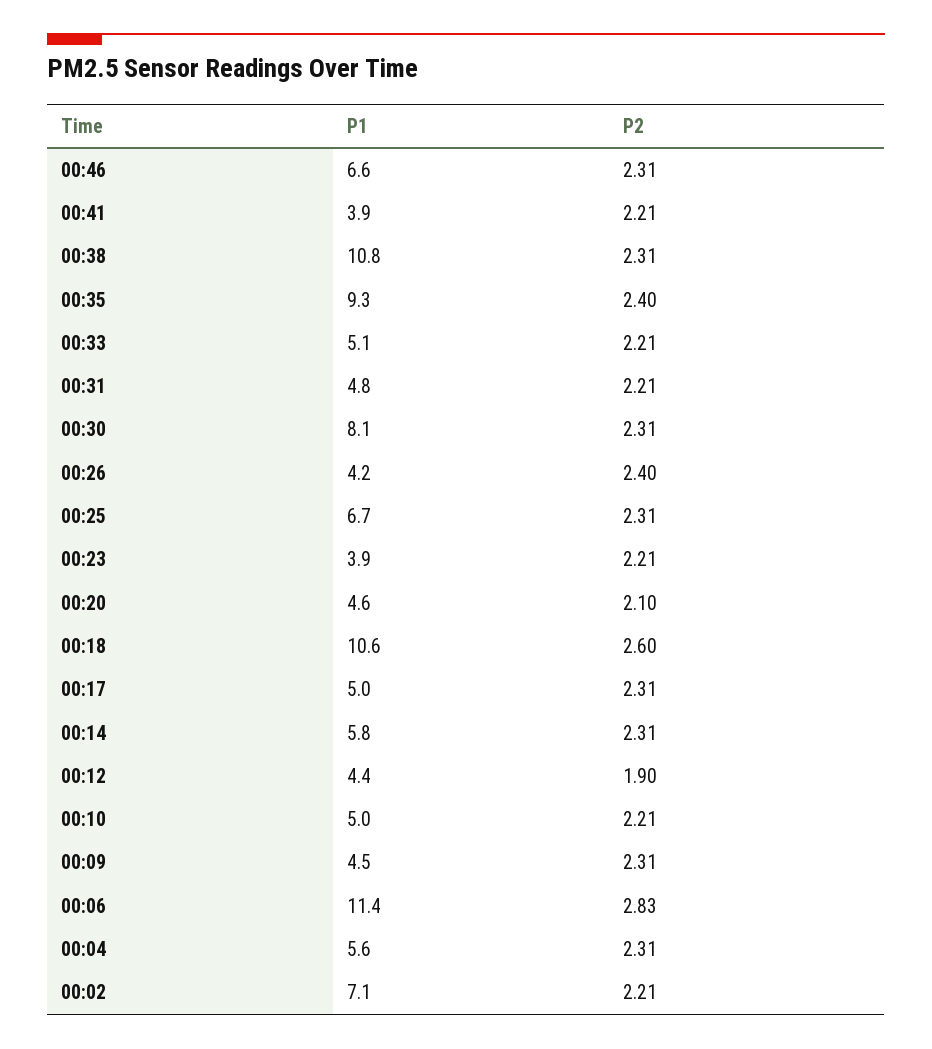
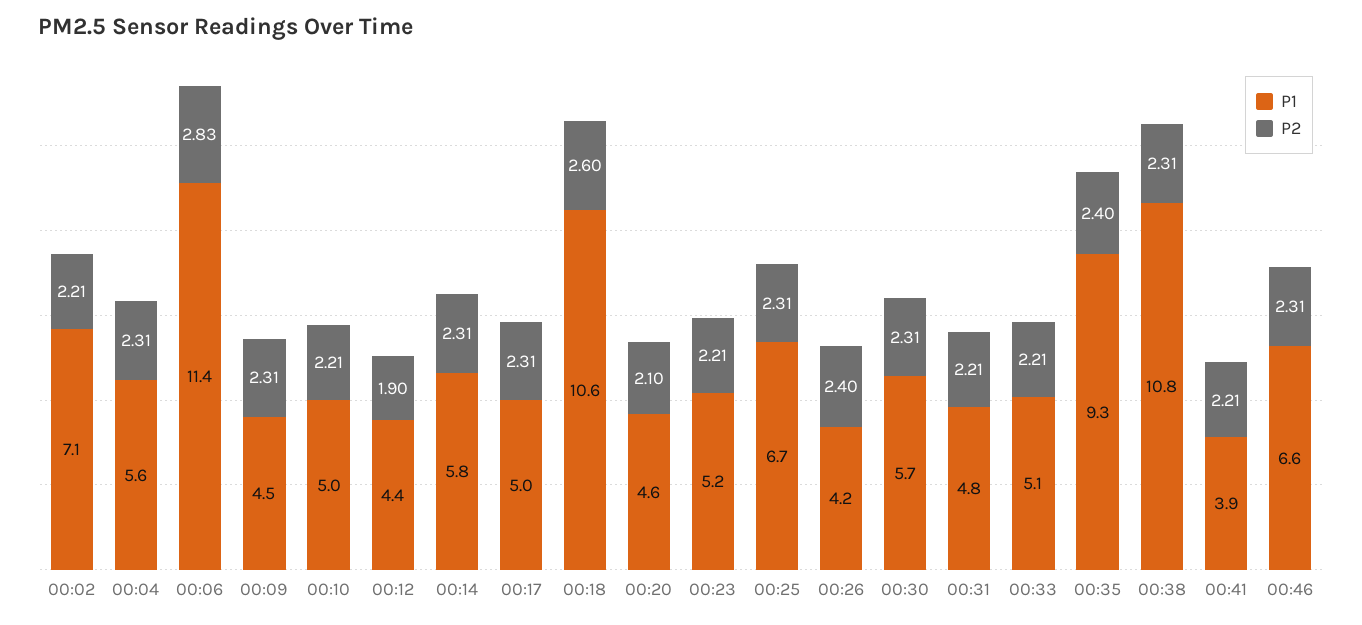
  {
    "P1": {
      "00:46": 6.6,
      "00:41": 3.9,
      "00:38": 10.8,
      "00:35": 9.3,
      "00:33": 5.1,
      "00:31": 4.8,
-     "00:30": 8.1,
+     "00:30": 5.7,
      "00:26": 4.2,
      "00:25": 6.7,
-     "00:23": 3.9,
+     "00:23": 5.2,
      "00:20": 4.6,
      "00:18": 10.6,
      "00:17": 5,
      "00:14": 5.8,
      "00:12": 4.4,
      "00:10": 5,
      "00:09": 4.5,
      "00:06": 11.4,
      "00:04": 5.6,
      "00:02": 7.1
    },
    "P2": {
      "00:46": 2.31,
      "00:41": 2.21,
      "00:38": 2.31,
      "00:35": 2.4,
      "00:33": 2.21,
      "00:31": 2.21,
      "00:30": 2.31,
      "00:26": 2.4,
      "00:25": 2.31,
      "00:23": 2.21,
      "00:20": 2.1,
      "00:18": 2.6,
      "00:17": 2.31,
      "00:14": 2.31,
      "00:12": 1.9,
      "00:10": 2.21,
      "00:09": 2.31,
      "00:06": 2.83,
      "00:04": 2.31,
      "00:02": 2.21
    }
  }

